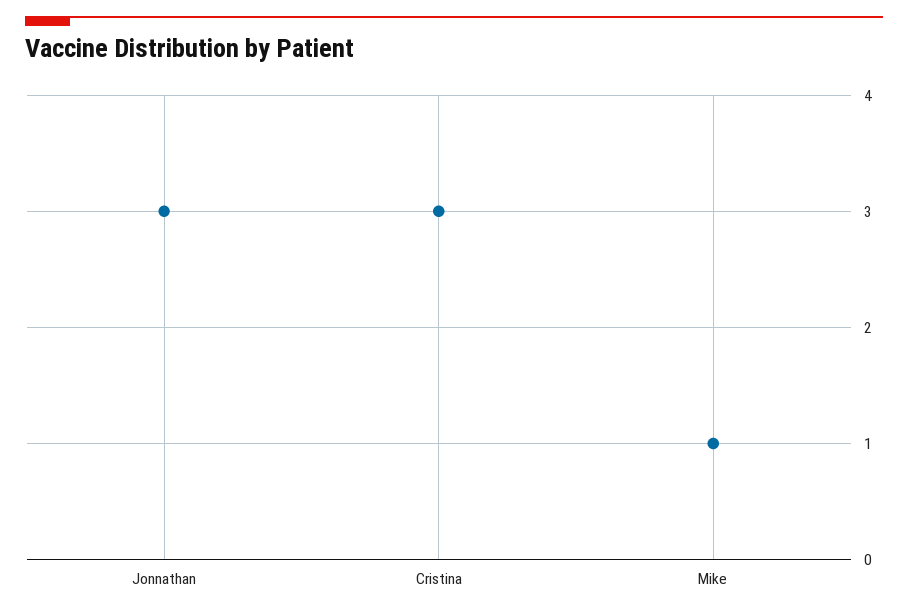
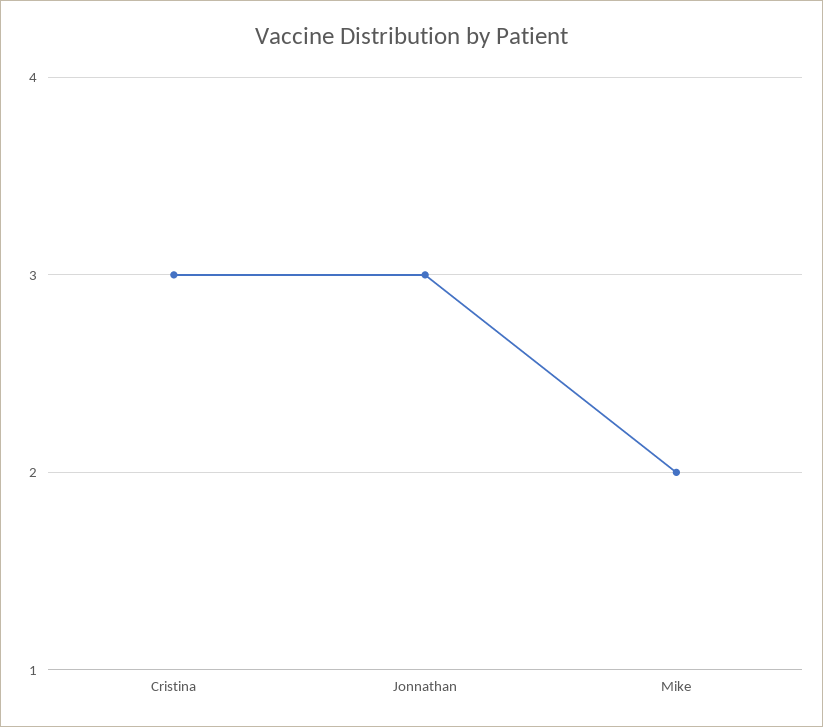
  {
    "Jonnathan": 3,
    "Cristina": 3,
-   "Mike": 1
+   "Mike": 2
  }

